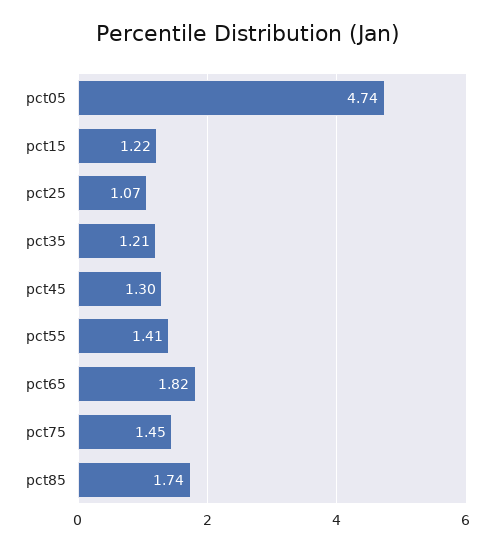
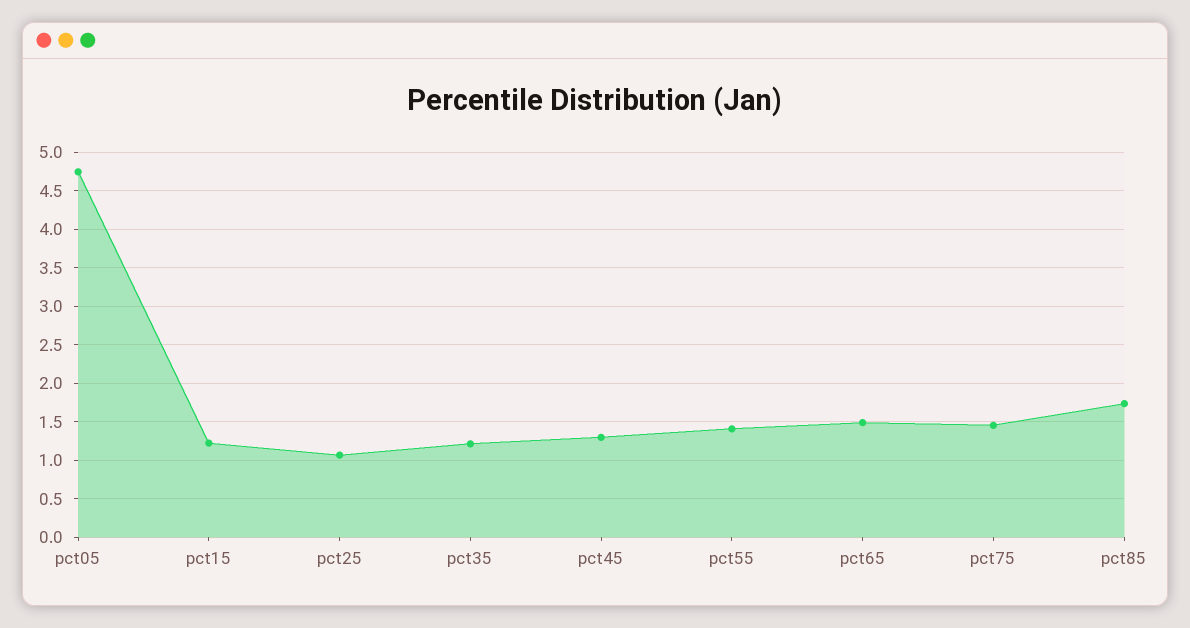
  {
    "pct05": 4.74,
    "pct15": 1.22,
    "pct25": 1.07,
    "pct35": 1.21,
    "pct45": 1.3,
    "pct55": 1.41,
-   "pct65": 1.82,
+   "pct65": 1.5,
    "pct75": 1.45,
    "pct85": 1.74
  }

